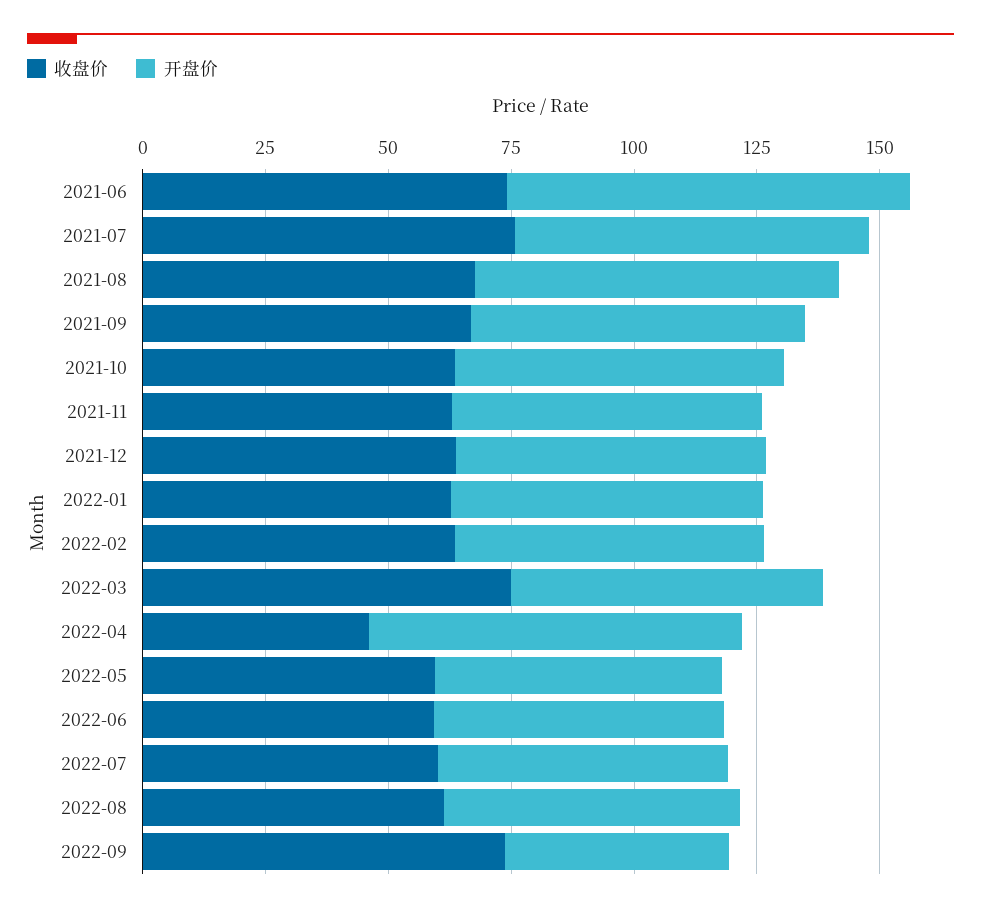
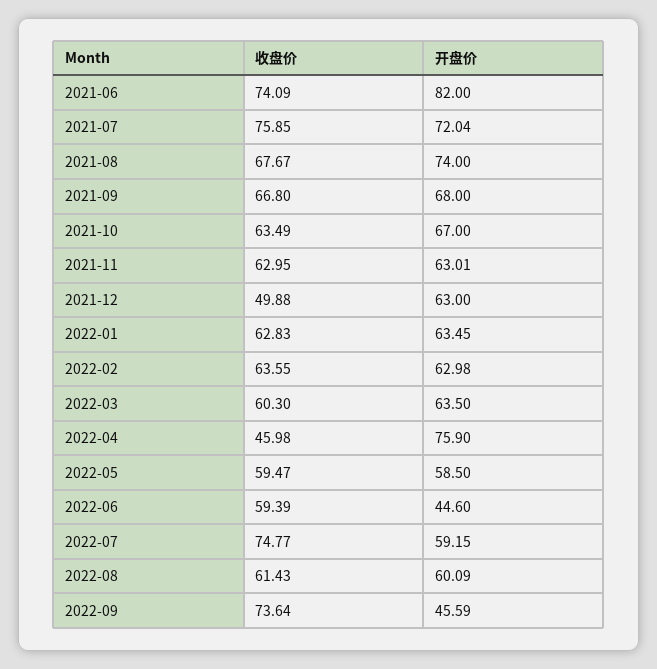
  {
    "收盘价": {
      "2021-06": 74.09,
      "2021-07": 75.85,
      "2021-08": 67.67,
      "2021-09": 66.8,
      "2021-10": 63.49,
      "2021-11": 62.95,
-     "2021-12": 65,
+     "2021-12": 49.88,
      "2022-01": 62.83,
      "2022-02": 63.55,
-     "2022-03": 75,
+     "2022-03": 60.3,
      "2022-04": 45.98,
      "2022-05": 59.47,
      "2022-06": 59.39,
-     "2022-07": 60,
+     "2022-07": 74.77,
      "2022-08": 61.43,
      "2022-09": 73.64
    },
    "开盘价": {
      "2021-06": 82,
      "2021-07": 72.04,
      "2021-08": 74,
      "2021-09": 68,
      "2021-10": 67,
      "2021-11": 63.01,
      "2021-12": 63,
      "2022-01": 63.45,
      "2022-02": 62.98,
      "2022-03": 63.5,
      "2022-04": 75.9,
      "2022-05": 58.5,
-     "2022-06": 60,
+     "2022-06": 44.6,
      "2022-07": 59.15,
      "2022-08": 60.09,
      "2022-09": 45.59
    }
  }

